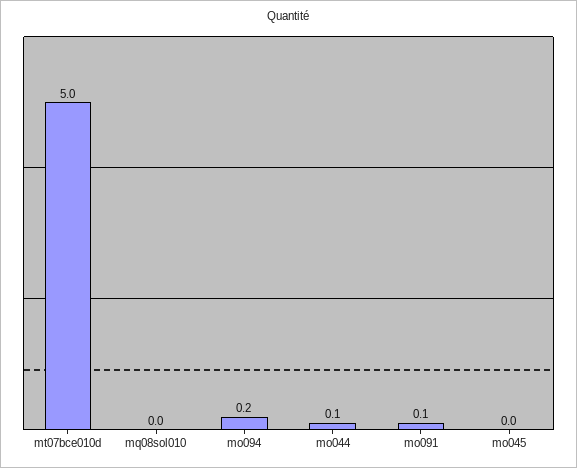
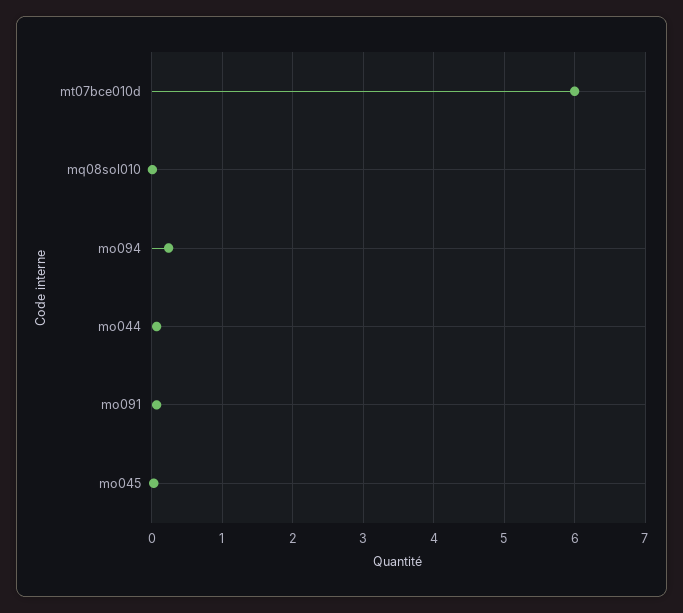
  {
-   "mt07bce010d": 5,
+   "mt07bce010d": 6,
    "mq08sol010": 0,
    "mo094": 0.2,
    "mo044": 0.1,
    "mo091": 0.1,
    "mo045": 0
  }

